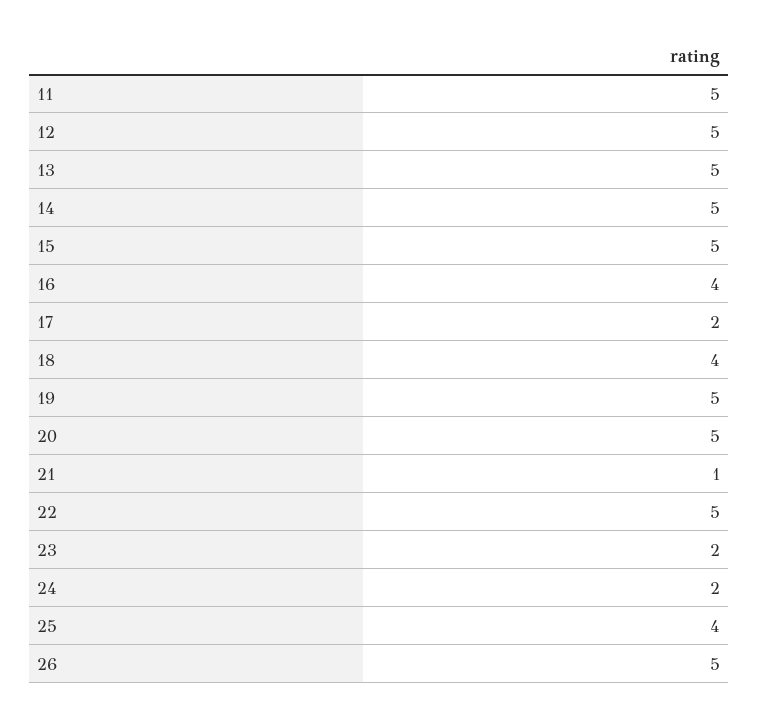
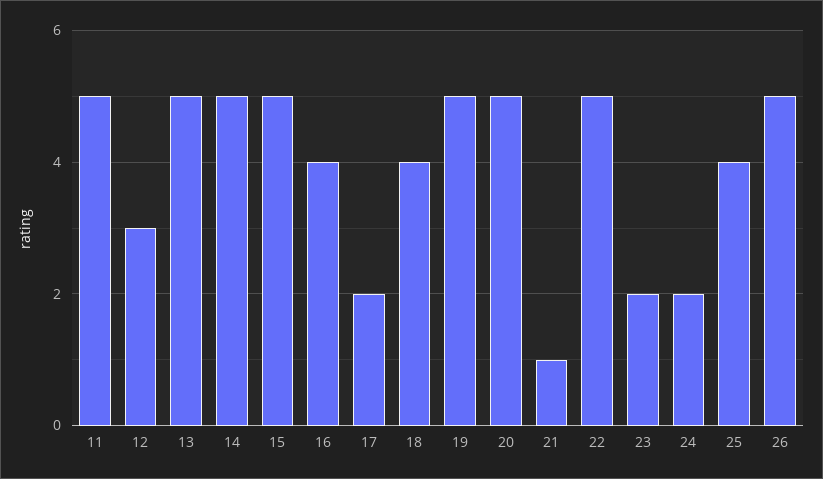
  {
    "11": 5,
-   "12": 5,
+   "12": 3,
    "13": 5,
    "14": 5,
    "15": 5,
    "16": 4,
    "17": 2,
    "18": 4,
    "19": 5,
    "20": 5,
    "21": 1,
    "22": 5,
    "23": 2,
    "24": 2,
    "25": 4,
    "26": 5
  }

